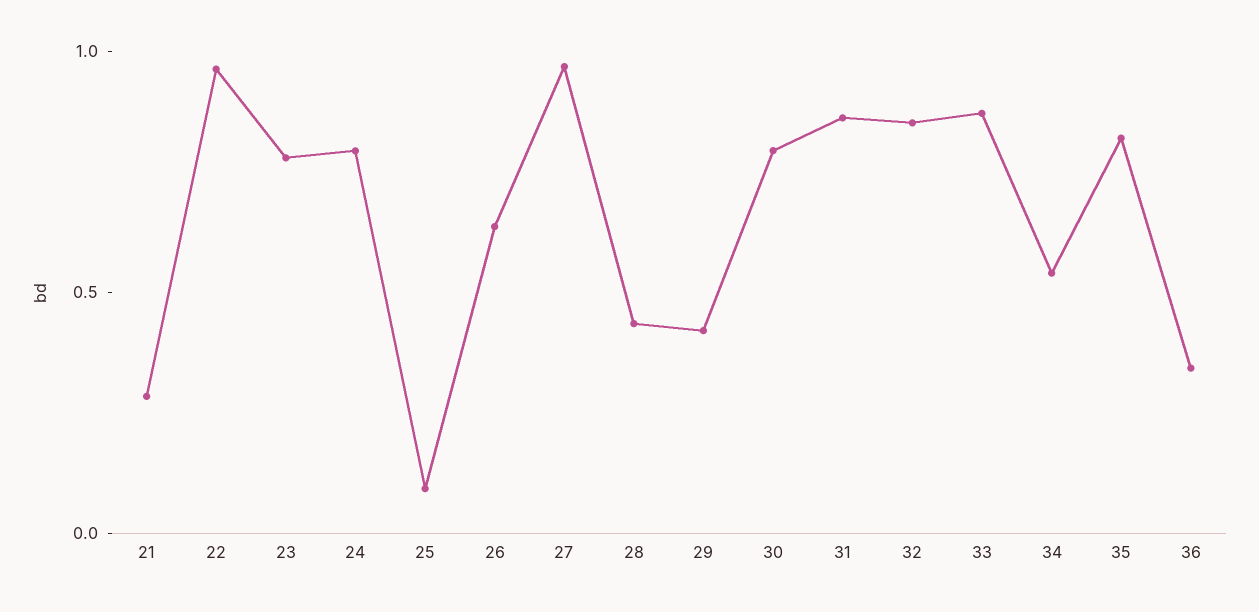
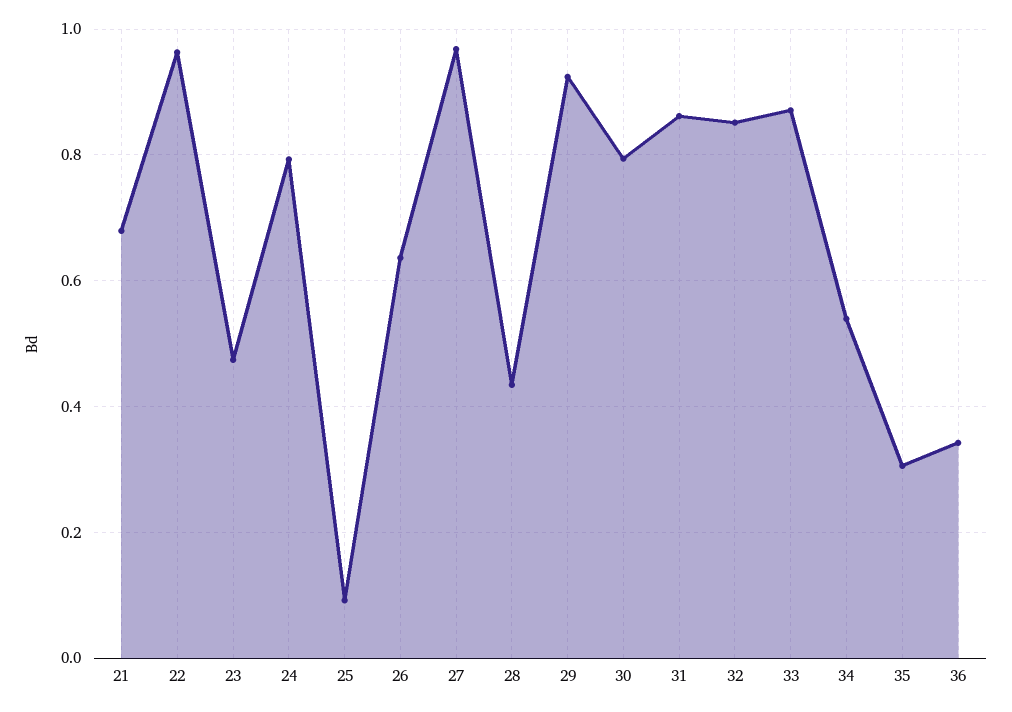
  {
-   "21": 0.3,
+   "21": 0.68,
    "22": 0.96,
-   "23": 0.8,
+   "23": 0.48,
    "24": 0.8,
    "25": 0.1,
    "26": 0.64,
    "27": 0.96,
    "28": 0.44,
-   "29": 0.4,
+   "29": 0.92,
    "30": 0.8,
    "31": 0.86,
    "32": 0.86,
    "33": 0.88,
    "34": 0.54,
-   "35": 0.8,
+   "35": 0.3,
    "36": 0.34
  }

